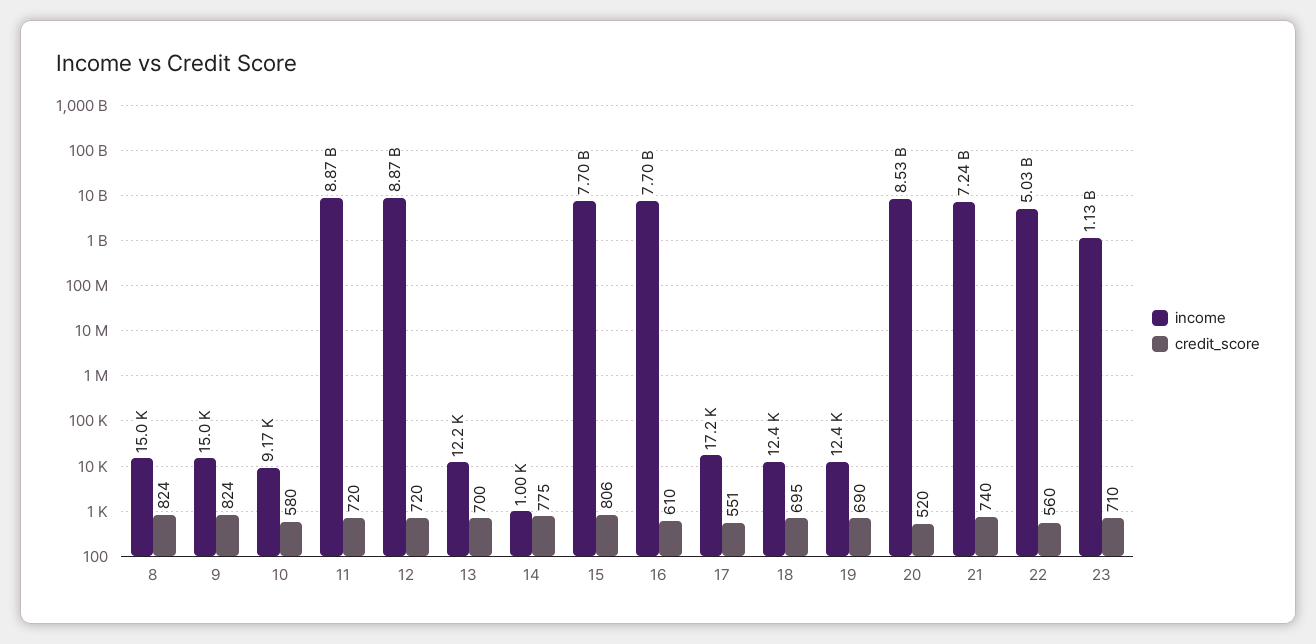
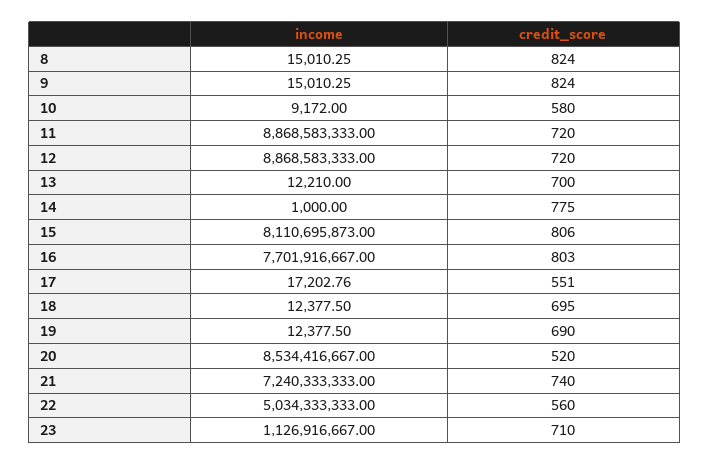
  {
    "income": {
      "8": 15010.25,
      "9": 15010.25,
      "10": 9172,
      "11": 8868583333,
      "12": 8868583333,
      "13": 12210,
      "14": 1000,
-     "15": 7700000000,
+     "15": 8110695873,
      "16": 7701916667,
      "17": 17202.76,
      "18": 12377.5,
      "19": 12377.5,
      "20": 8534416667,
      "21": 7240333333,
      "22": 5034333333,
      "23": 1126916667
    },
    "credit_score": {
      "8": 824,
      "9": 824,
      "10": 580,
      "11": 720,
      "12": 720,
      "13": 700,
      "14": 775,
      "15": 806,
-     "16": 610,
+     "16": 803,
      "17": 551,
      "18": 695,
      "19": 690,
      "20": 520,
      "21": 740,
      "22": 560,
      "23": 710
    }
  }

